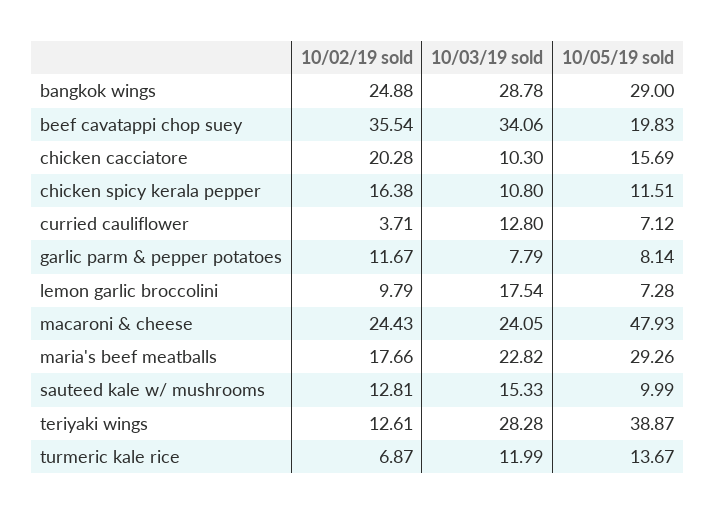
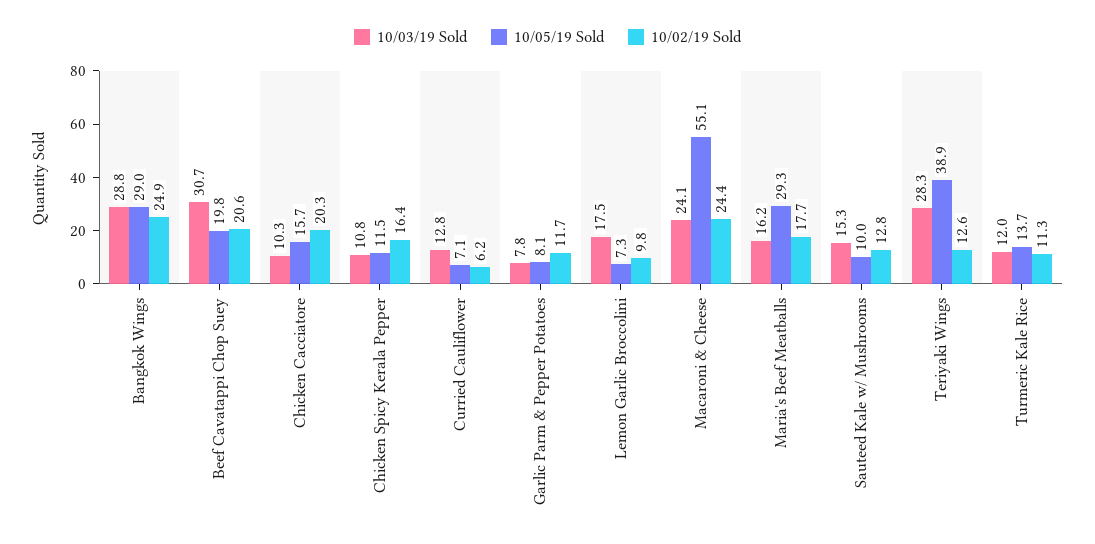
  {
    "10/02/19 sold": {
      "bangkok wings": 24.88,
-     "beef cavatappi chop suey": 35.54,
+     "beef cavatappi chop suey": 20.6,
      "chicken cacciatore": 20.28,
      "chicken spicy kerala pepper": 16.38,
-     "curried cauliflower": 3.71,
+     "curried cauliflower": 6.2,
      "garlic parm & pepper potatoes": 11.67,
      "lemon garlic broccolini": 9.79,
      "macaroni & cheese": 24.43,
      "maria's beef meatballs": 17.66,
      "sauteed kale w/ mushrooms": 12.81,
      "teriyaki wings": 12.61,
-     "turmeric kale rice": 6.87
+     "turmeric kale rice": 11.3
    },
    "10/03/19 sold": {
      "bangkok wings": 28.78,
-     "beef cavatappi chop suey": 34.06,
+     "beef cavatappi chop suey": 30.7,
      "chicken cacciatore": 10.3,
      "chicken spicy kerala pepper": 10.8,
      "curried cauliflower": 12.8,
      "garlic parm & pepper potatoes": 7.79,
      "lemon garlic broccolini": 17.54,
      "macaroni & cheese": 24.05,
-     "maria's beef meatballs": 22.82,
+     "maria's beef meatballs": 16.2,
      "sauteed kale w/ mushrooms": 15.33,
      "teriyaki wings": 28.28,
      "turmeric kale rice": 11.99
    },
    "10/05/19 sold": {
      "bangkok wings": 29,
      "beef cavatappi chop suey": 19.83,
      "chicken cacciatore": 15.69,
      "chicken spicy kerala pepper": 11.51,
      "curried cauliflower": 7.12,
      "garlic parm & pepper potatoes": 8.14,
      "lemon garlic broccolini": 7.28,
-     "macaroni & cheese": 47.93,
+     "macaroni & cheese": 55.1,
      "maria's beef meatballs": 29.26,
      "sauteed kale w/ mushrooms": 9.99,
      "teriyaki wings": 38.87,
      "turmeric kale rice": 13.67
    }
  }

